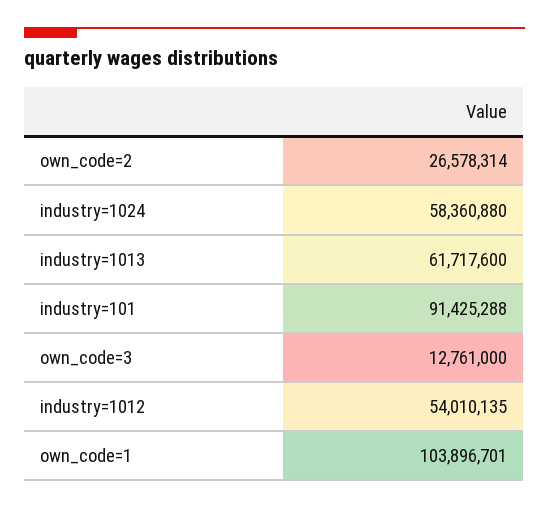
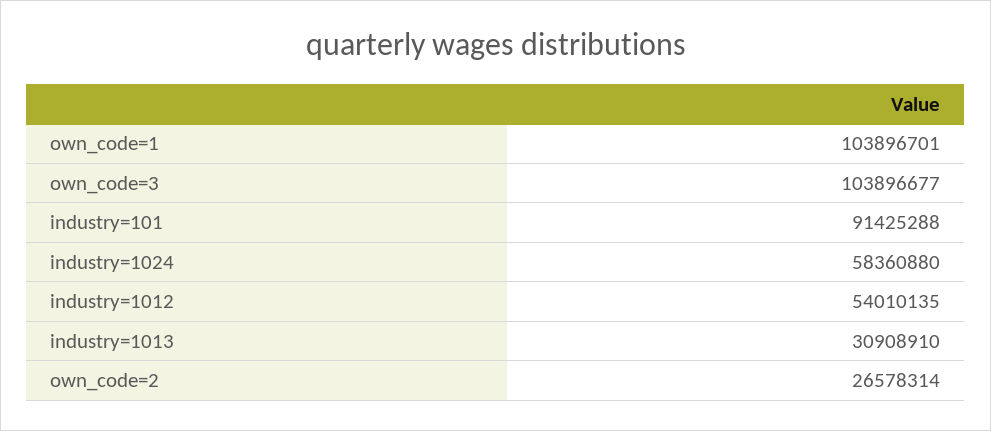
  {
    "own_code=2": 26578314,
    "industry=1024": 58360880,
-   "industry=1013": 61717600,
+   "industry=1013": 30908910,
    "industry=101": 91425288,
-   "own_code=3": 12761000,
+   "own_code=3": 103896677,
    "industry=1012": 54010135,
    "own_code=1": 103896701
  }

